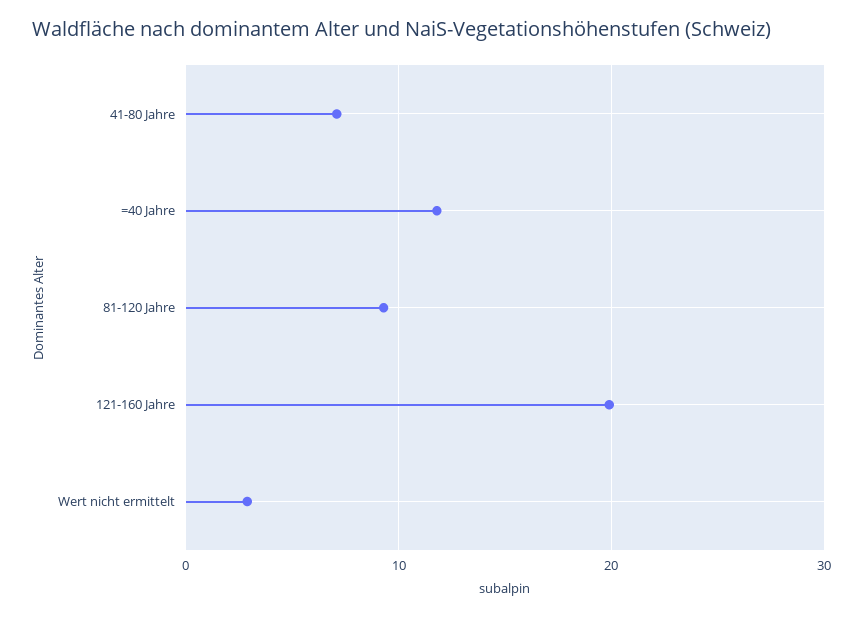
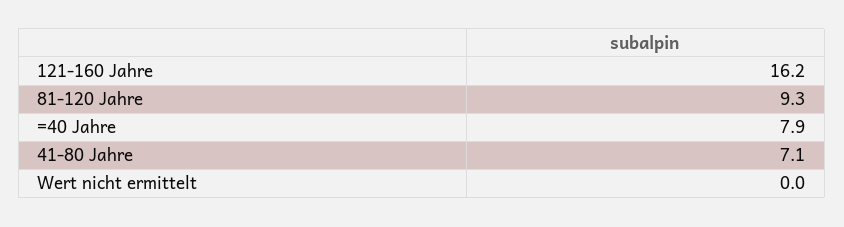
  {
    "41-80 Jahre": 7.1,
-   "=40 Jahre": 12,
+   "=40 Jahre": 7.9,
    "81-120 Jahre": 9.3,
-   "121-160 Jahre": 20,
+   "121-160 Jahre": 16.2,
-   "Wert nicht ermittelt": 3
+   "Wert nicht ermittelt": 0
  }

